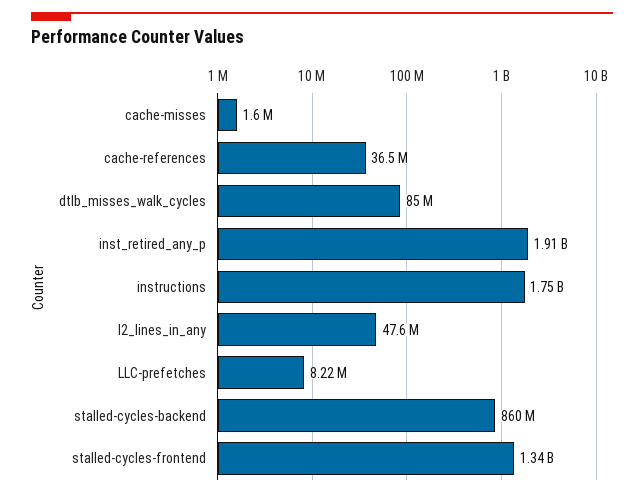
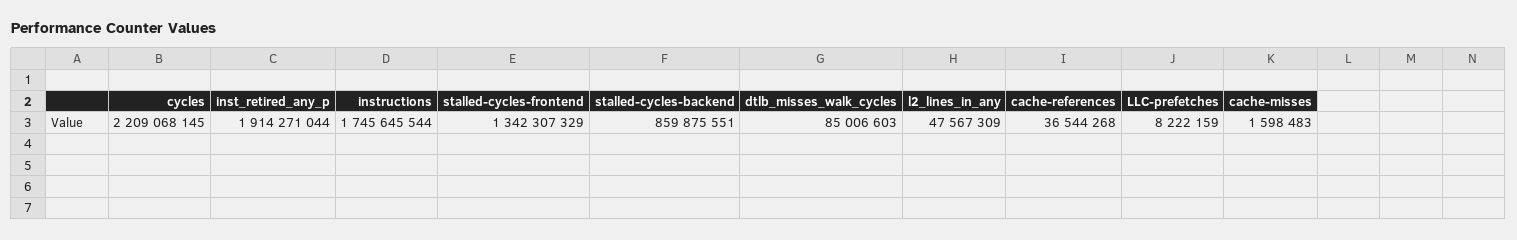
  {
    "cache-misses": 1598483,
    "cache-references": 36544268,
    "dtlb_misses_walk_cycles": 85006603,
    "inst_retired_any_p": 1914271044,
    "instructions": 1745645544,
    "l2_lines_in_any": 47567309,
    "LLC-prefetches": 8222159,
    "stalled-cycles-backend": 859875551,
-   "stalled-cycles-frontend": 1342307329
+   "stalled-cycles-frontend": 1342307329,
+   "cycles": 2209068145
  }

